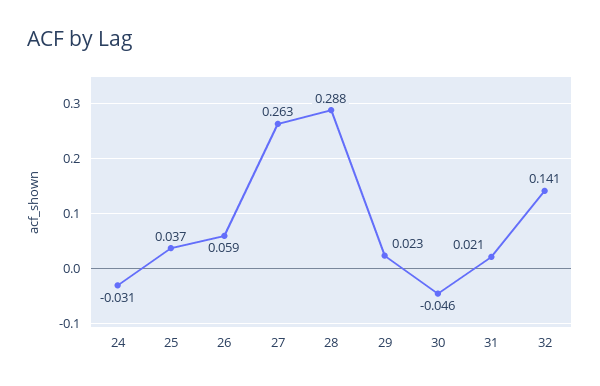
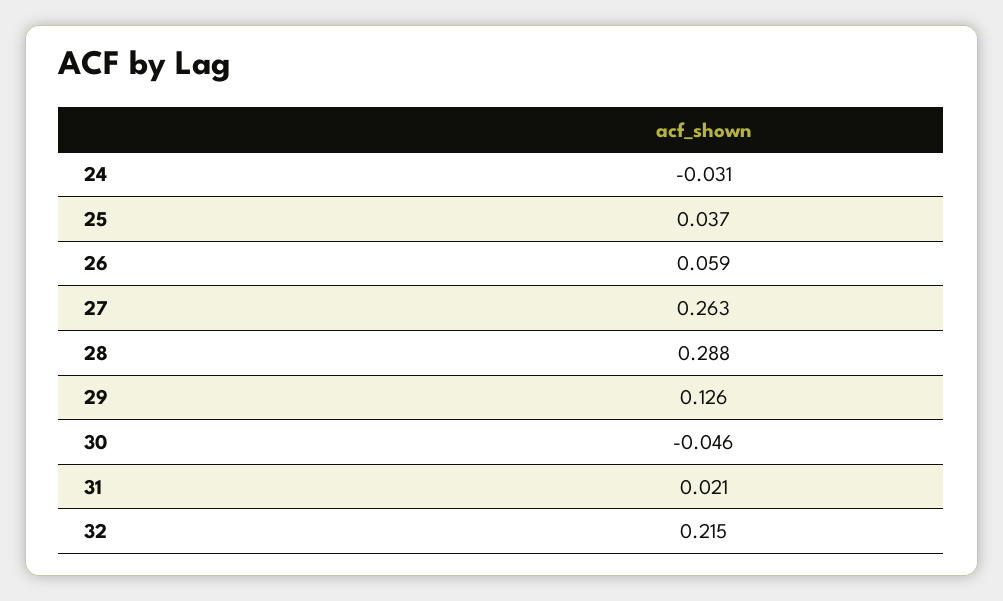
  {
    "24": -0.031,
    "25": 0.037,
    "26": 0.059,
    "27": 0.263,
    "28": 0.288,
-   "29": 0.023,
+   "29": 0.126,
    "30": -0.046,
    "31": 0.021,
-   "32": 0.141
+   "32": 0.215
  }

